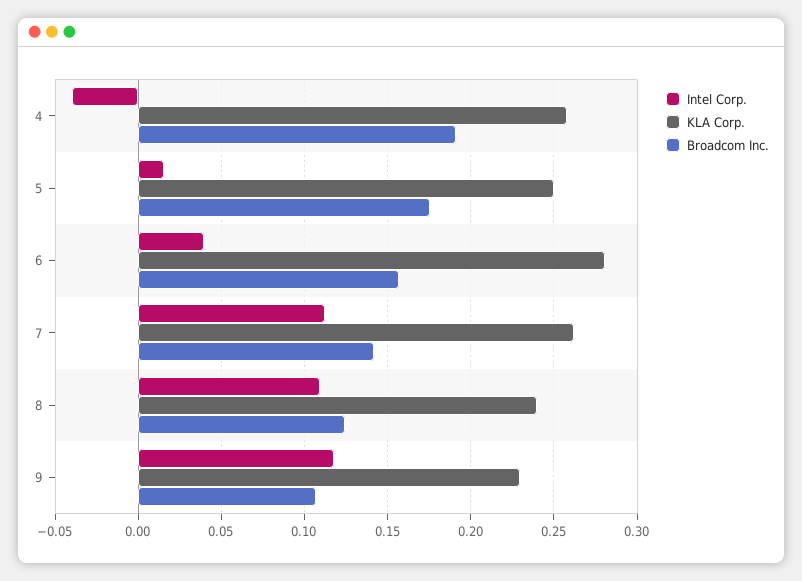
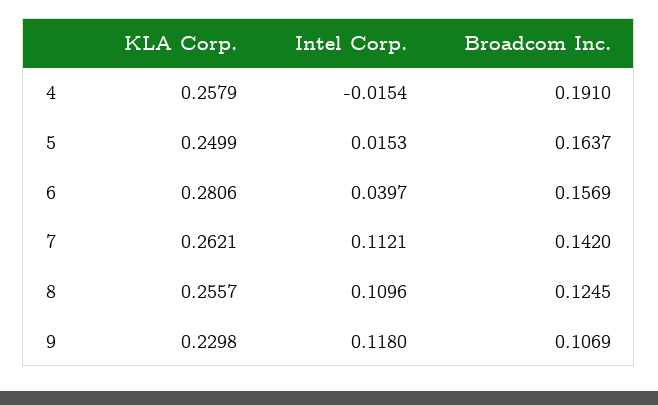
  {
    "Intel Corp.": {
-     "4": -0.04,
+     "4": -0.0154,
      "5": 0.0153,
      "6": 0.0397,
      "7": 0.1121,
      "8": 0.1096,
      "9": 0.118
    },
    "KLA Corp.": {
      "4": 0.2579,
      "5": 0.2499,
      "6": 0.2806,
      "7": 0.2621,
-     "8": 0.24,
+     "8": 0.2557,
      "9": 0.2298
    },
    "Broadcom Inc.": {
      "4": 0.191,
-     "5": 0.175,
+     "5": 0.1637,
      "6": 0.1569,
      "7": 0.142,
      "8": 0.1245,
      "9": 0.1069
    }
  }

